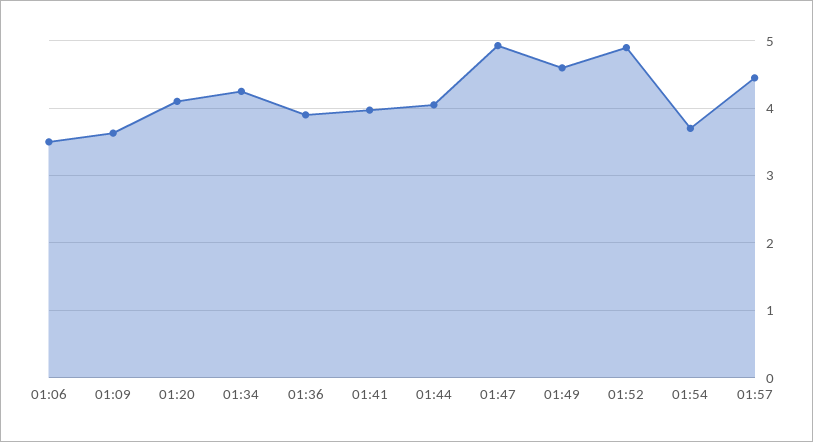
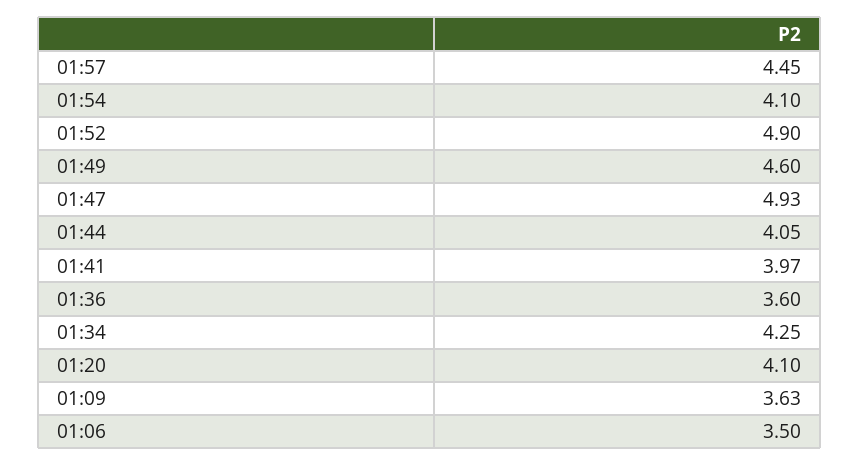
  {
    "01:06": 3.5,
    "01:09": 3.63,
    "01:20": 4.1,
    "01:34": 4.25,
-   "01:36": 3.9,
+   "01:36": 3.6,
    "01:41": 3.97,
    "01:44": 4.05,
    "01:47": 4.93,
    "01:49": 4.6,
    "01:52": 4.9,
-   "01:54": 3.7,
+   "01:54": 4.1,
    "01:57": 4.45
  }

